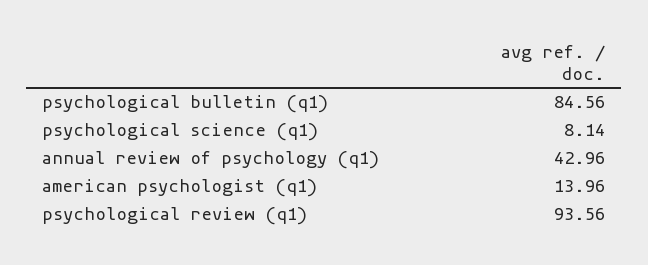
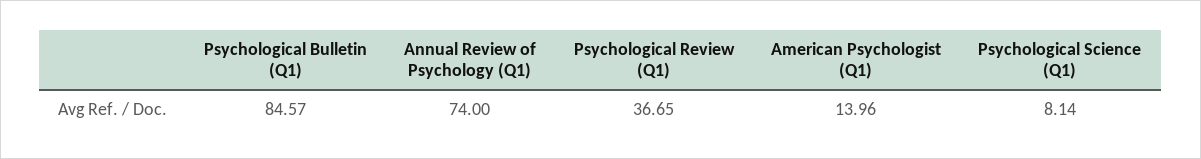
  {
-   "psychological bulletin (q1)": 84.56,
+   "psychological bulletin (q1)": 84.57,
    "psychological science (q1)": 8.14,
-   "annual review of psychology (q1)": 42.96,
+   "annual review of psychology (q1)": 74,
    "american psychologist (q1)": 13.96,
-   "psychological review (q1)": 93.56
+   "psychological review (q1)": 36.65
  }

